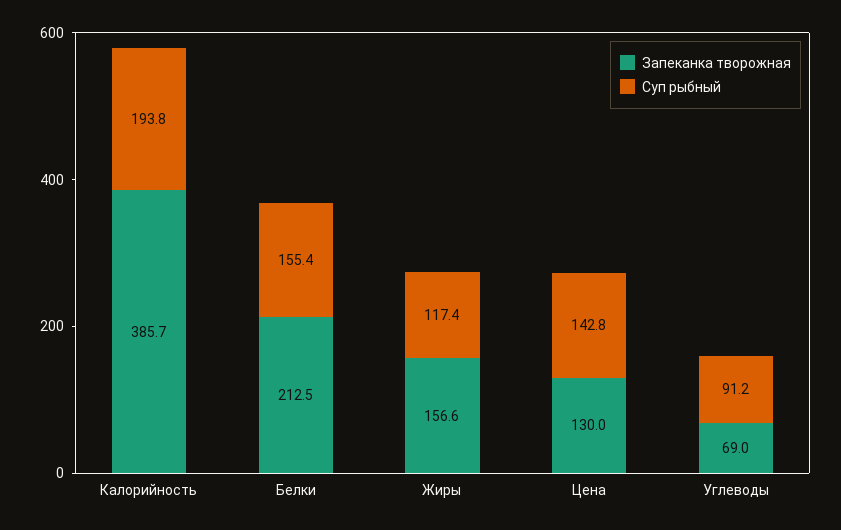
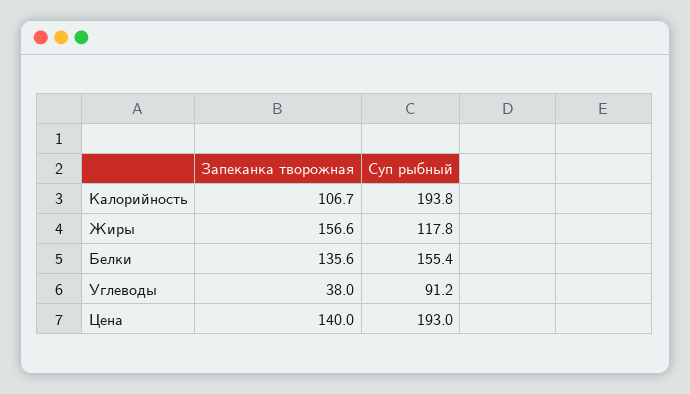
  {
    "Запеканка творожная": {
-     "Калорийность": 385.7,
+     "Калорийность": 106.7,
-     "Белки": 212.5,
+     "Белки": 135.6,
      "Жиры": 156.6,
-     "Цена": 130,
+     "Цена": 140,
-     "Углеводы": 69
+     "Углеводы": 38
    },
    "Суп рыбный": {
      "Калорийность": 193.8,
      "Белки": 155.4,
-     "Жиры": 117.4,
+     "Жиры": 117.8,
-     "Цена": 142.8,
+     "Цена": 193,
      "Углеводы": 91.2
    }
  }

